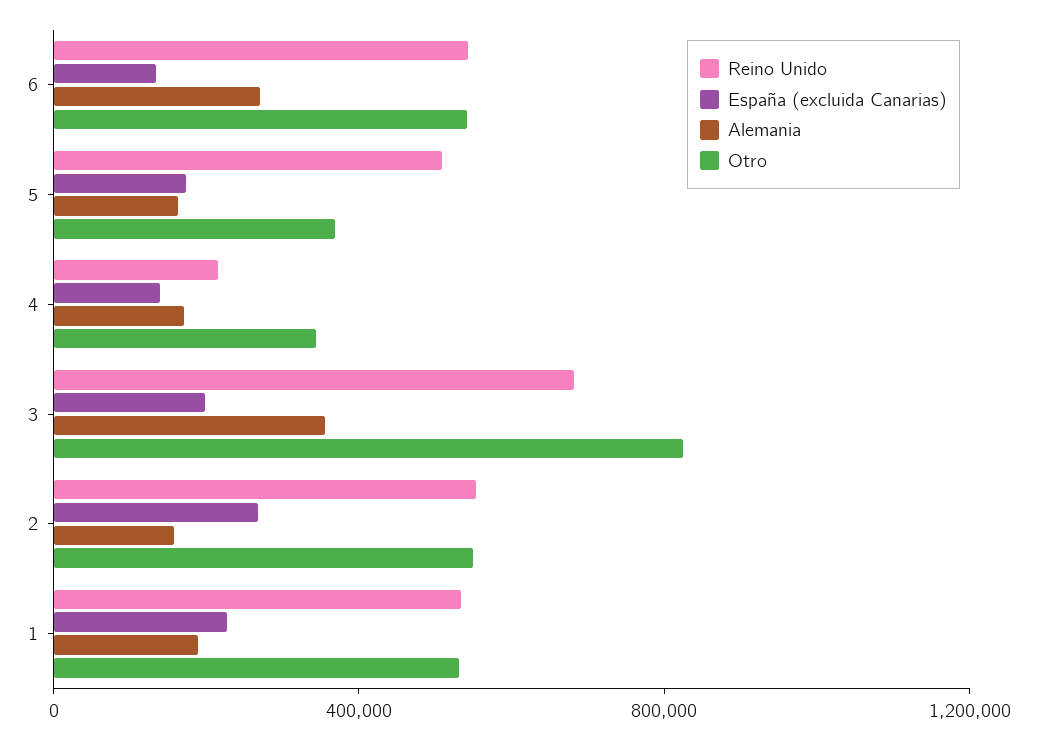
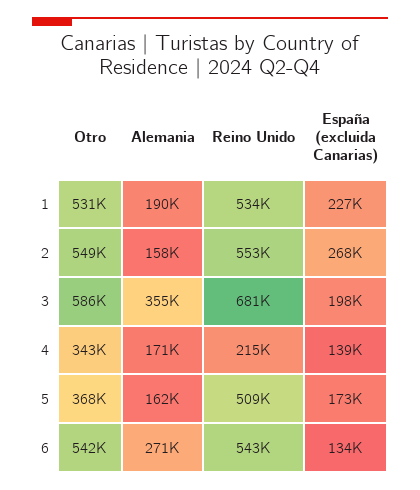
  {
    "Reino Unido": {
      "6": 543000,
      "5": 509000,
      "4": 215000,
      "3": 681000,
      "2": 553000,
      "1": 534000
    },
    "España (excluida Canarias)": {
      "6": 134000,
      "5": 173000,
      "4": 139000,
      "3": 198000,
      "2": 268000,
      "1": 227000
    },
    "Alemania": {
      "6": 271000,
      "5": 162000,
      "4": 171000,
      "3": 355000,
      "2": 158000,
      "1": 190000
    },
    "Otro": {
      "6": 542000,
      "5": 368000,
      "4": 343000,
-     "3": 800000,
+     "3": 586000,
      "2": 549000,
      "1": 531000
    }
  }

